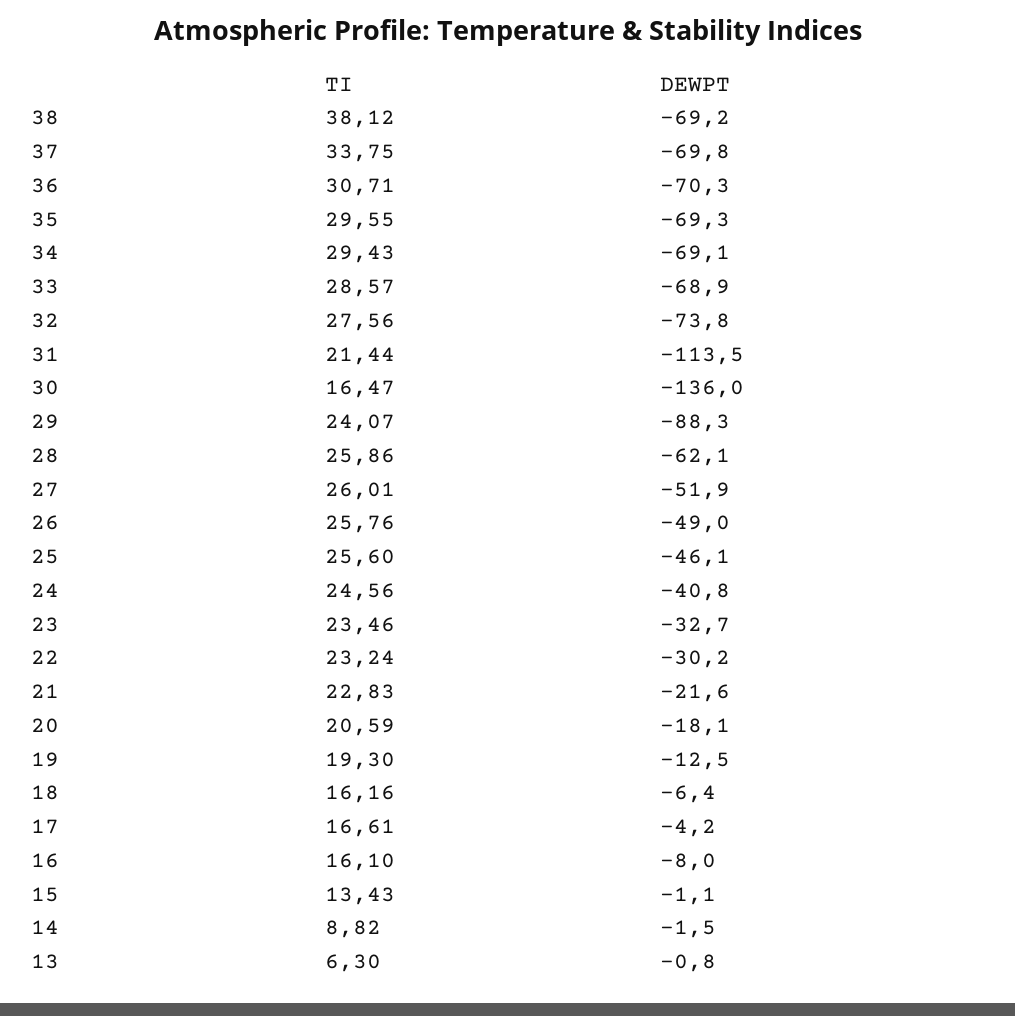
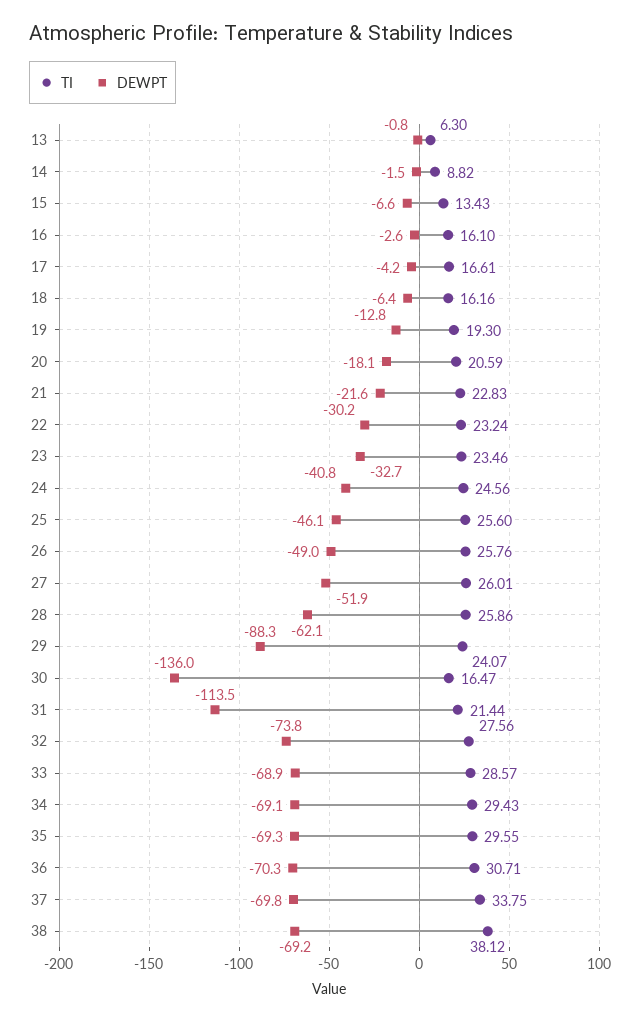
  {
    "TI": {
      "38": 38.12,
      "37": 33.75,
      "36": 30.71,
      "35": 29.55,
      "34": 29.43,
      "33": 28.57,
      "32": 27.56,
      "31": 21.44,
      "30": 16.47,
      "29": 24.07,
      "28": 25.86,
      "27": 26.01,
      "26": 25.76,
      "25": 25.6,
      "24": 24.56,
      "23": 23.46,
      "22": 23.24,
      "21": 22.83,
      "20": 20.59,
      "19": 19.3,
      "18": 16.16,
      "17": 16.61,
      "16": 16.1,
      "15": 13.43,
      "14": 8.82,
      "13": 6.3
    },
    "DEWPT": {
      "38": -69.2,
      "37": -69.8,
      "36": -70.3,
      "35": -69.3,
      "34": -69.1,
      "33": -68.9,
      "32": -73.8,
      "31": -113.5,
      "30": -136,
      "29": -88.3,
      "28": -62.1,
      "27": -51.9,
      "26": -49,
      "25": -46.1,
      "24": -40.8,
      "23": -32.7,
      "22": -30.2,
      "21": -21.6,
      "20": -18.1,
-     "19": -12.5,
+     "19": -12.8,
      "18": -6.4,
      "17": -4.2,
-     "16": -8,
+     "16": -2.6,
-     "15": -1.1,
+     "15": -6.6,
      "14": -1.5,
      "13": -0.8
    }
  }

